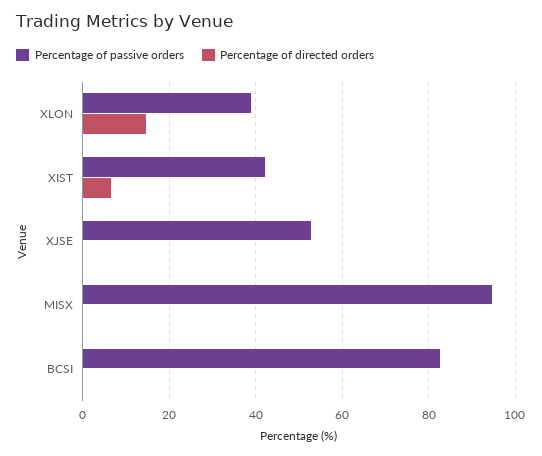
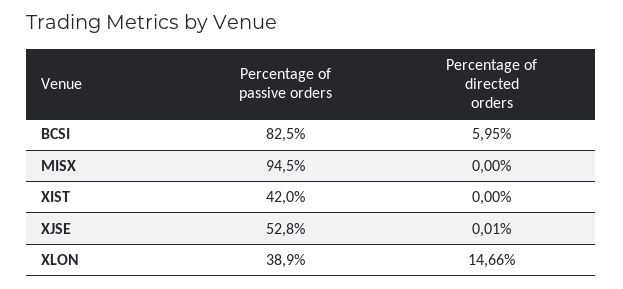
  {
    "Percentage of passive orders": {
      "XLON": 38.9,
      "XIST": 42,
      "XJSE": 52.8,
      "MISX": 94.5,
      "BCSI": 82.5
    },
    "Percentage of directed orders": {
      "XLON": 14.66,
-     "XIST": 6,
+     "XIST": 0,
      "XJSE": 0.01,
      "MISX": 0,
-     "BCSI": 0
+     "BCSI": 5.95
    }
  }

